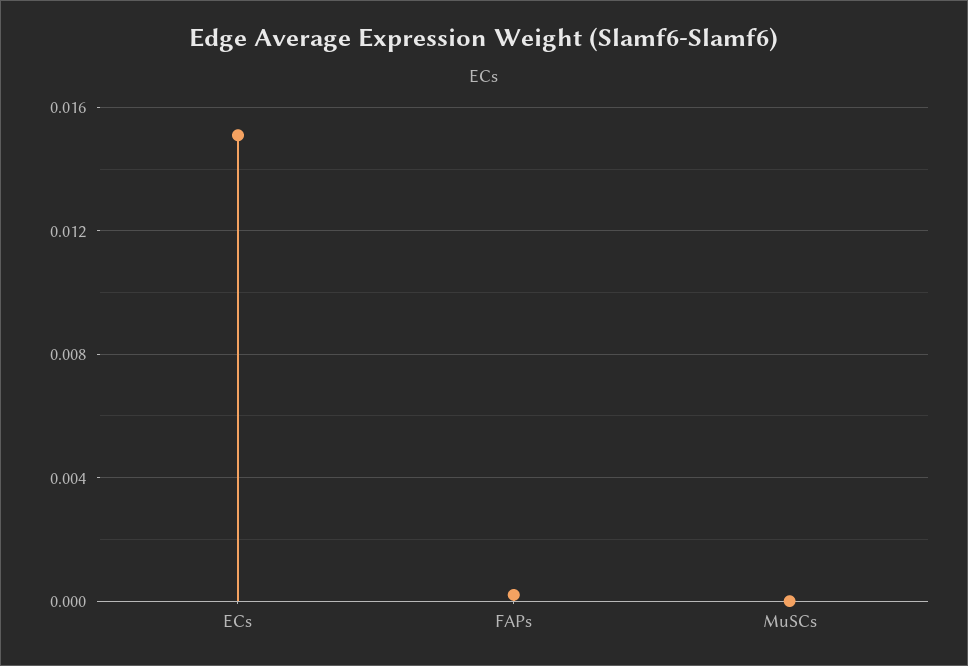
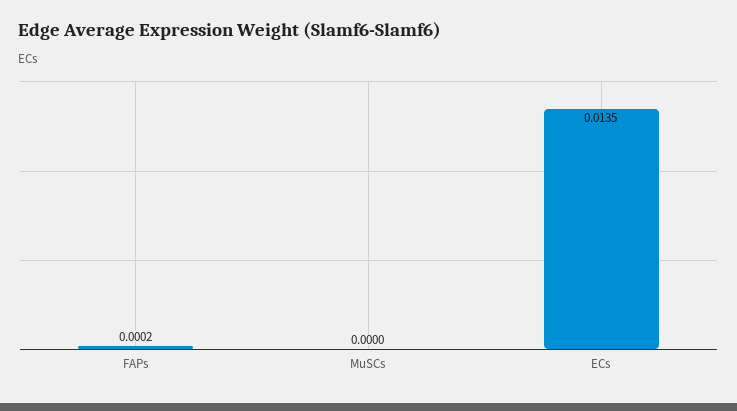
  {
-   "ECs": 0.015,
+   "ECs": 0.0135,
    "FAPs": 0.0002,
    "MuSCs": 0
  }

